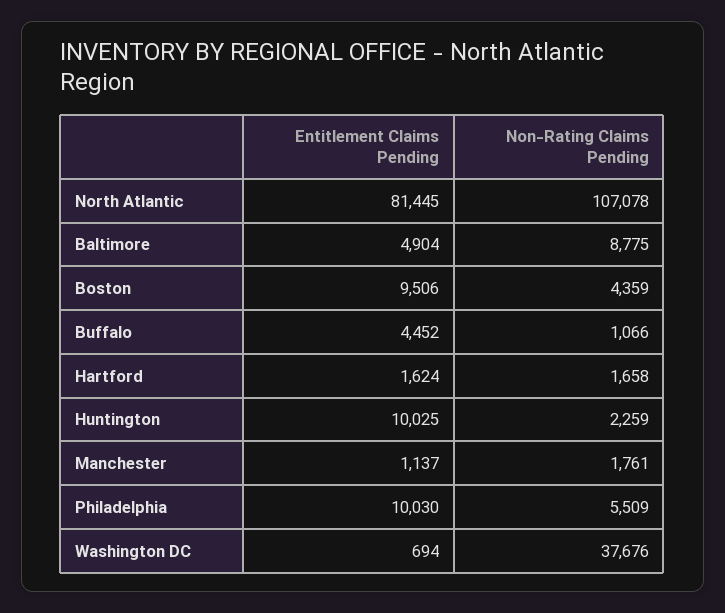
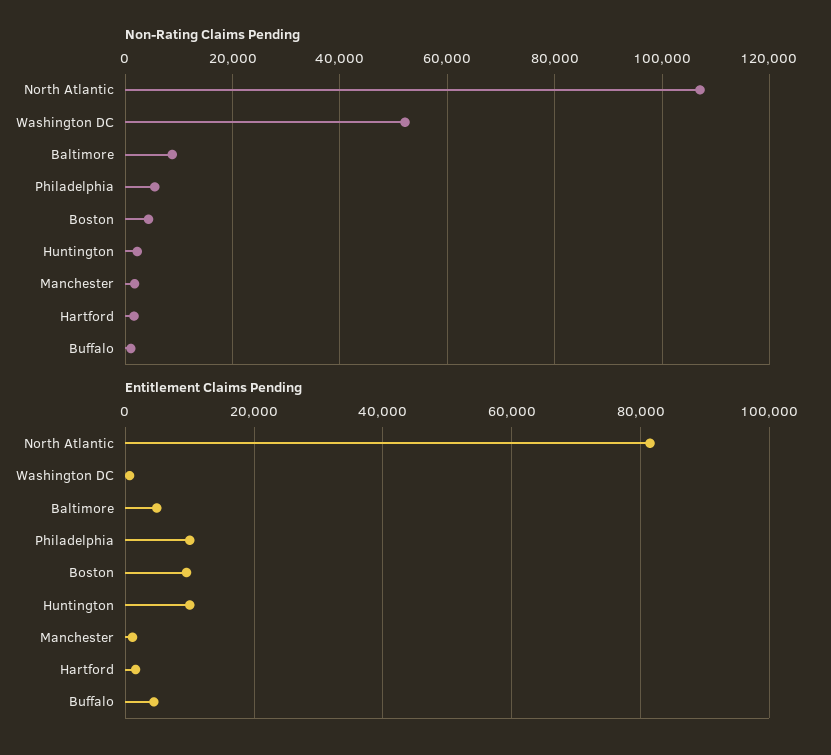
  {
    "Entitlement Claims Pending": {
      "North Atlantic": 81445,
      "Baltimore": 4904,
      "Boston": 9506,
      "Buffalo": 4452,
      "Hartford": 1624,
      "Huntington": 10025,
      "Manchester": 1137,
      "Philadelphia": 10030,
      "Washington DC": 694
    },
    "Non-Rating Claims Pending": {
      "North Atlantic": 107078,
      "Baltimore": 8775,
      "Boston": 4359,
      "Buffalo": 1066,
      "Hartford": 1658,
      "Huntington": 2259,
      "Manchester": 1761,
      "Philadelphia": 5509,
-     "Washington DC": 37676
+     "Washington DC": 52000
    }
  }

